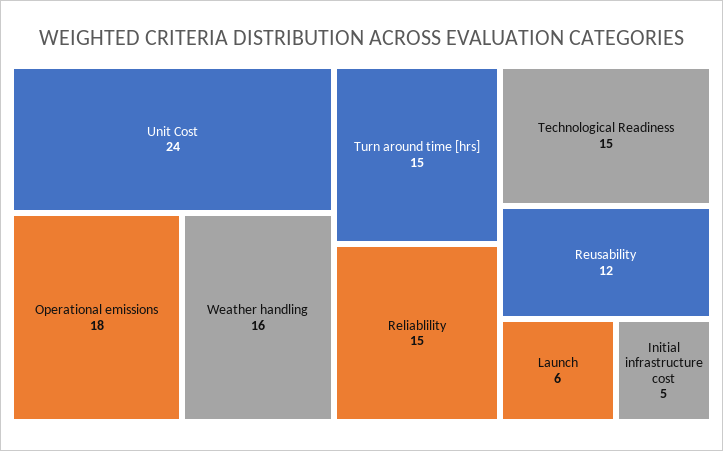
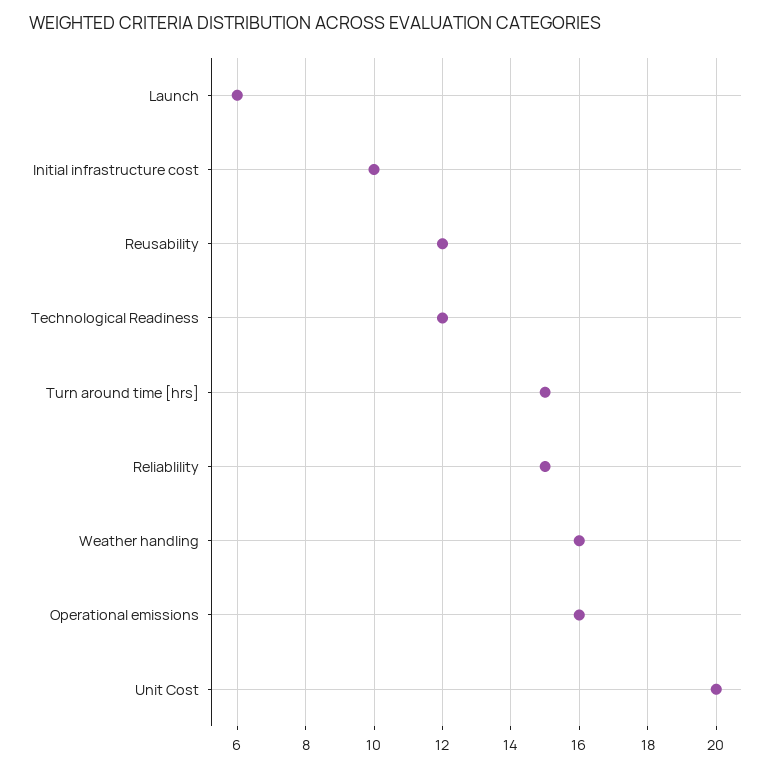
  {
-   "Unit Cost": 24,
+   "Unit Cost": 20,
-   "Operational emissions": 18,
+   "Operational emissions": 16,
    "Weather handling": 16,
    "Turn around time [hrs]": 15,
    "Reliablility": 15,
-   "Technological Readiness": 15,
+   "Technological Readiness": 12,
    "Reusability": 12,
    "Launch": 6,
-   "Initial infrastructure cost": 5
+   "Initial infrastructure cost": 10
  }

